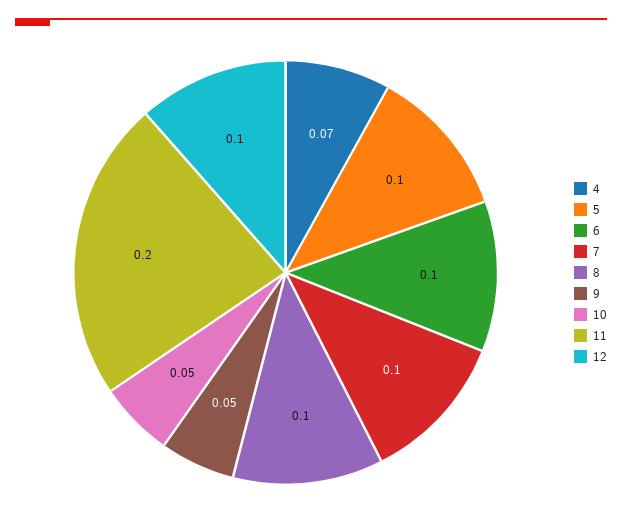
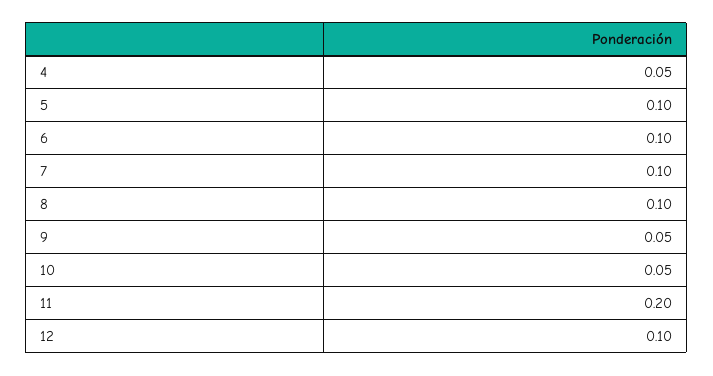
  {
-   "4": 0.07,
+   "4": 0.05,
    "5": 0.1,
    "6": 0.1,
    "7": 0.1,
    "8": 0.1,
    "9": 0.05,
    "10": 0.05,
    "11": 0.2,
    "12": 0.1
  }

